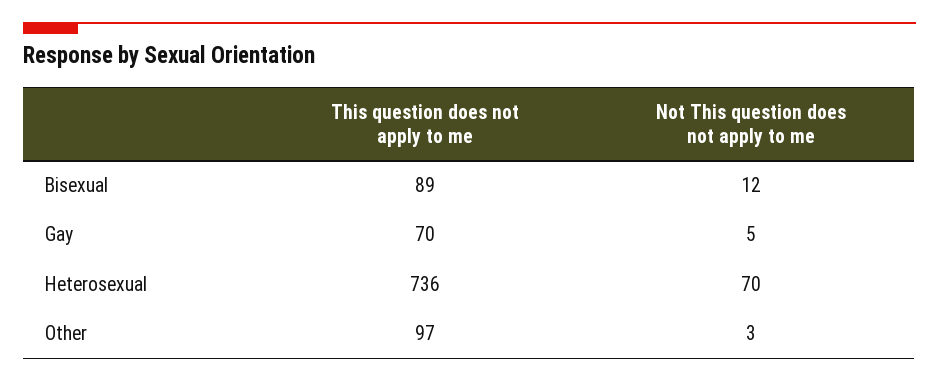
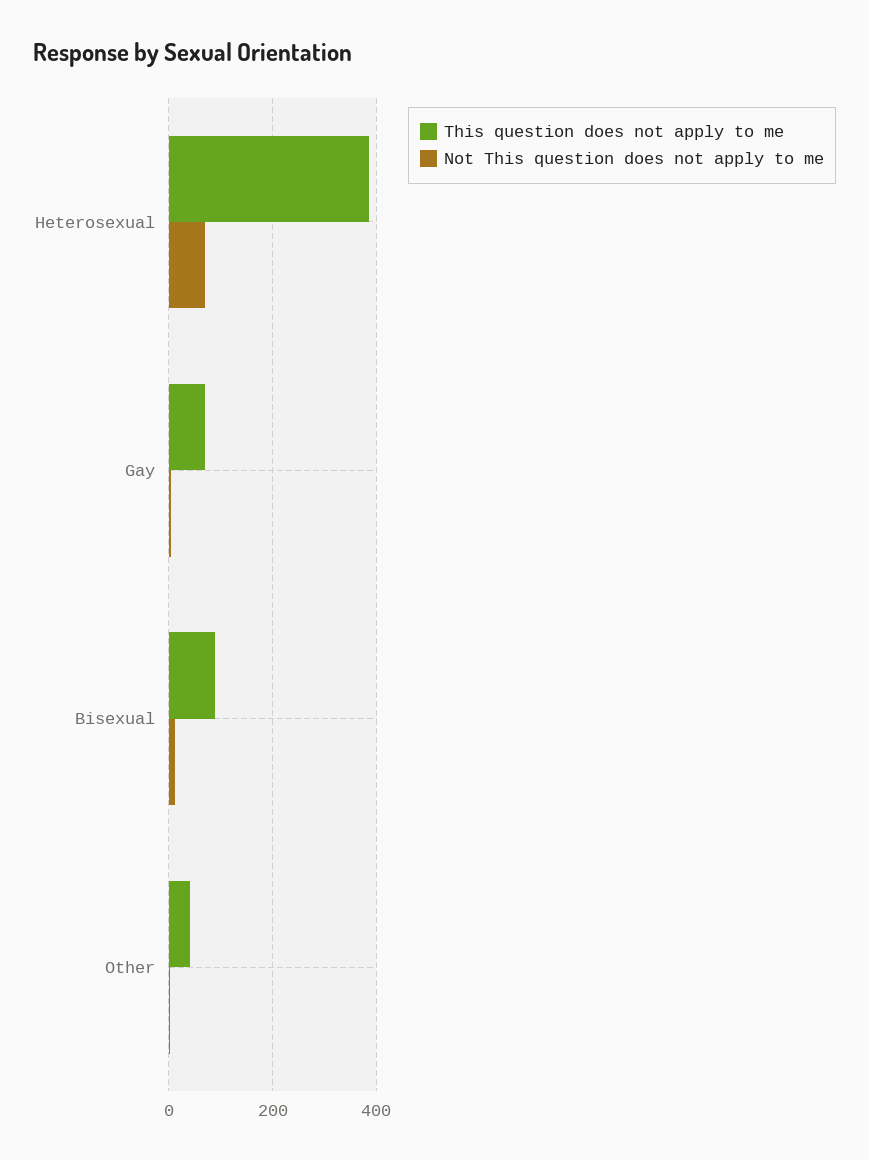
  {
    "This question does not apply to me": {
      "Bisexual": 89,
      "Gay": 70,
-     "Heterosexual": 736,
+     "Heterosexual": 380,
-     "Other": 97
+     "Other": 40
    },
    "Not This question does not apply to me": {
      "Bisexual": 12,
      "Gay": 5,
      "Heterosexual": 70,
      "Other": 3
    }
  }

